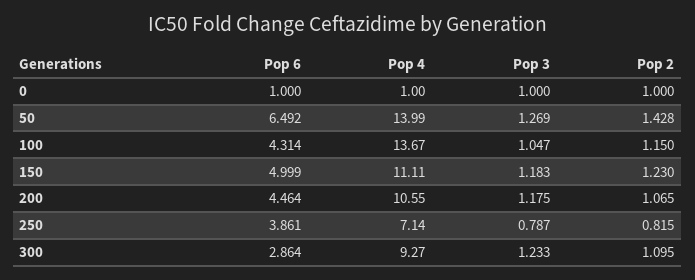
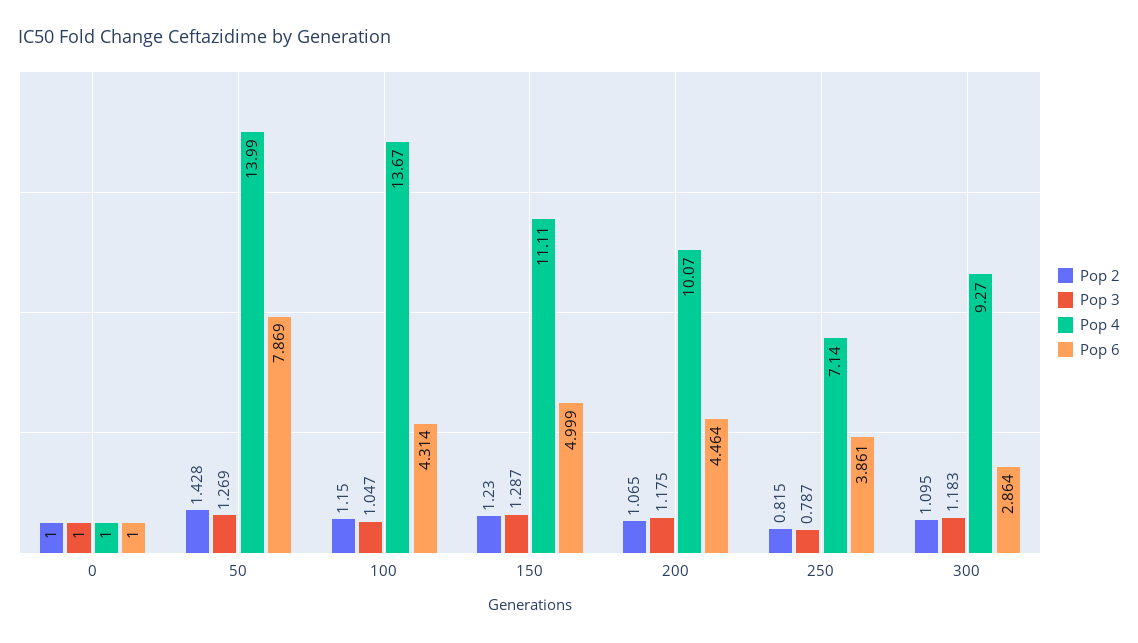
  {
    "Pop 6": {
      "0": 1,
-     "50": 6.492,
+     "50": 7.869,
      "100": 4.314,
      "150": 4.999,
      "200": 4.464,
      "250": 3.861,
      "300": 2.864
    },
    "Pop 4": {
      "0": 1,
      "50": 13.99,
      "100": 13.67,
      "150": 11.11,
-     "200": 10.55,
+     "200": 10.07,
      "250": 7.14,
      "300": 9.27
    },
    "Pop 3": {
      "0": 1,
      "50": 1.269,
      "100": 1.047,
-     "150": 1.183,
+     "150": 1.287,
      "200": 1.175,
      "250": 0.787,
-     "300": 1.233
+     "300": 1.183
    },
    "Pop 2": {
      "0": 1,
      "50": 1.428,
      "100": 1.15,
      "150": 1.23,
      "200": 1.065,
      "250": 0.815,
      "300": 1.095
    }
  }

